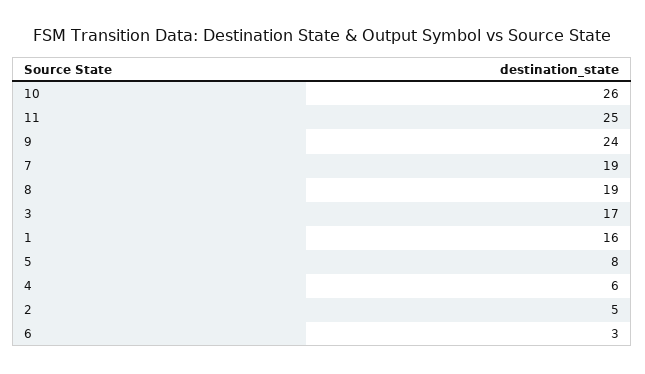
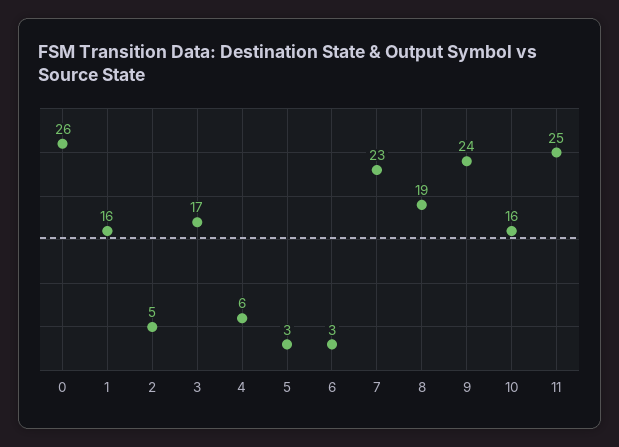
  {
-   "10": 26,
+   "10": 16,
    "11": 25,
    "9": 24,
-   "7": 19,
+   "7": 23,
    "8": 19,
    "3": 17,
    "1": 16,
-   "5": 8,
+   "5": 3,
    "4": 6,
    "2": 5,
-   "6": 3
+   "6": 3,
+   "0": 26
  }

